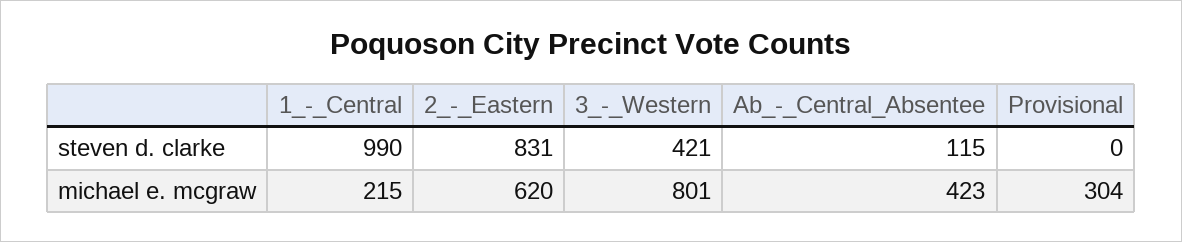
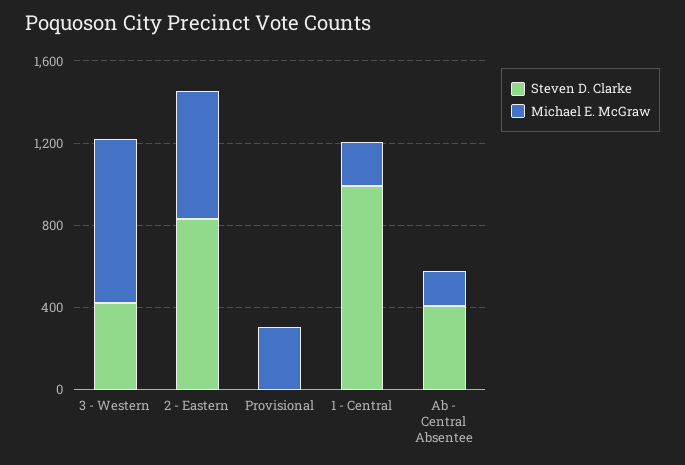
  {
    "steven d. clarke": {
      "1_-_Central": 990,
      "2_-_Eastern": 831,
      "3_-_Western": 421,
-     "Ab_-_Central_Absentee": 115,
+     "Ab_-_Central_Absentee": 400,
      "Provisional": 0
    },
    "michael e. mcgraw": {
      "1_-_Central": 215,
      "2_-_Eastern": 620,
      "3_-_Western": 801,
-     "Ab_-_Central_Absentee": 423,
+     "Ab_-_Central_Absentee": 200,
      "Provisional": 304
    }
  }

